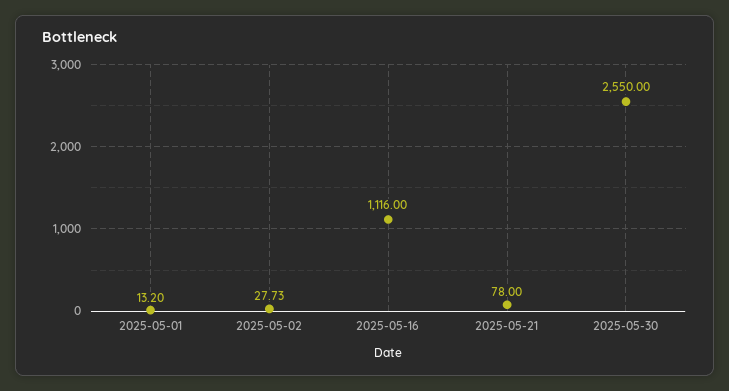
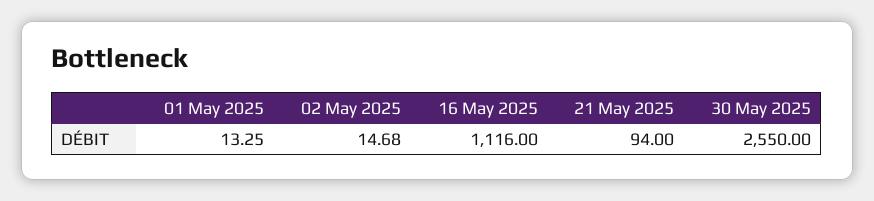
  {
-   "2025-05-01": 13.2,
+   "2025-05-01": 13.25,
-   "2025-05-02": 27.73,
+   "2025-05-02": 14.68,
    "2025-05-16": 1116,
-   "2025-05-21": 78,
+   "2025-05-21": 94,
    "2025-05-30": 2550
  }

